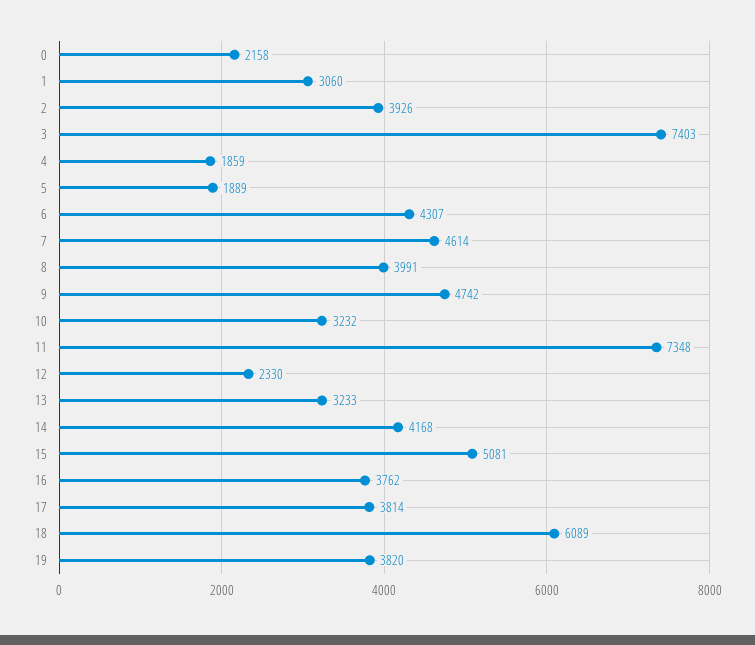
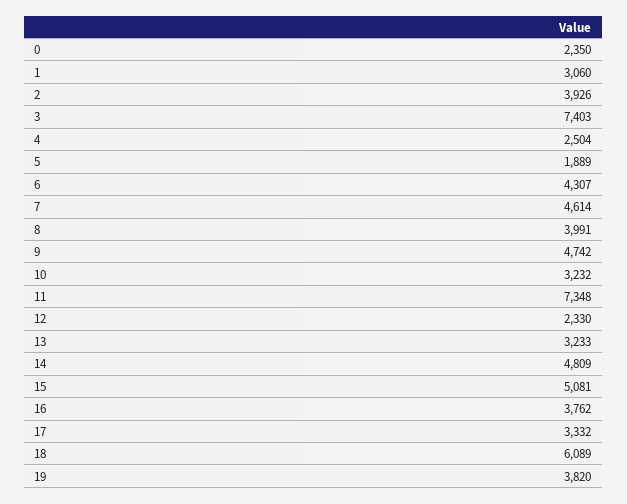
  {
-   "0": 2158,
+   "0": 2350,
    "1": 3060,
    "2": 3926,
    "3": 7403,
-   "4": 1859,
+   "4": 2504,
    "5": 1889,
    "6": 4307,
    "7": 4614,
    "8": 3991,
    "9": 4742,
    "10": 3232,
    "11": 7348,
    "12": 2330,
    "13": 3233,
-   "14": 4168,
+   "14": 4809,
    "15": 5081,
    "16": 3762,
-   "17": 3814,
+   "17": 3332,
    "18": 6089,
    "19": 3820
  }

